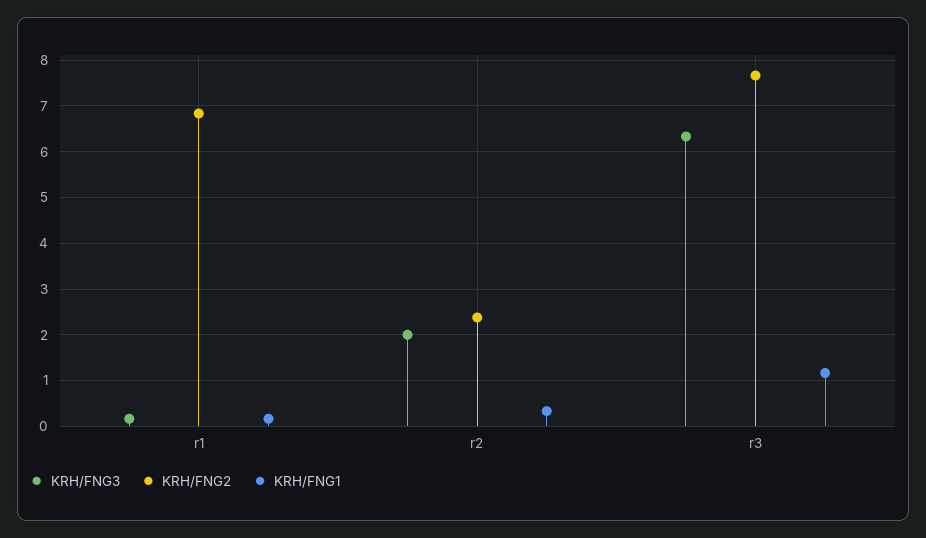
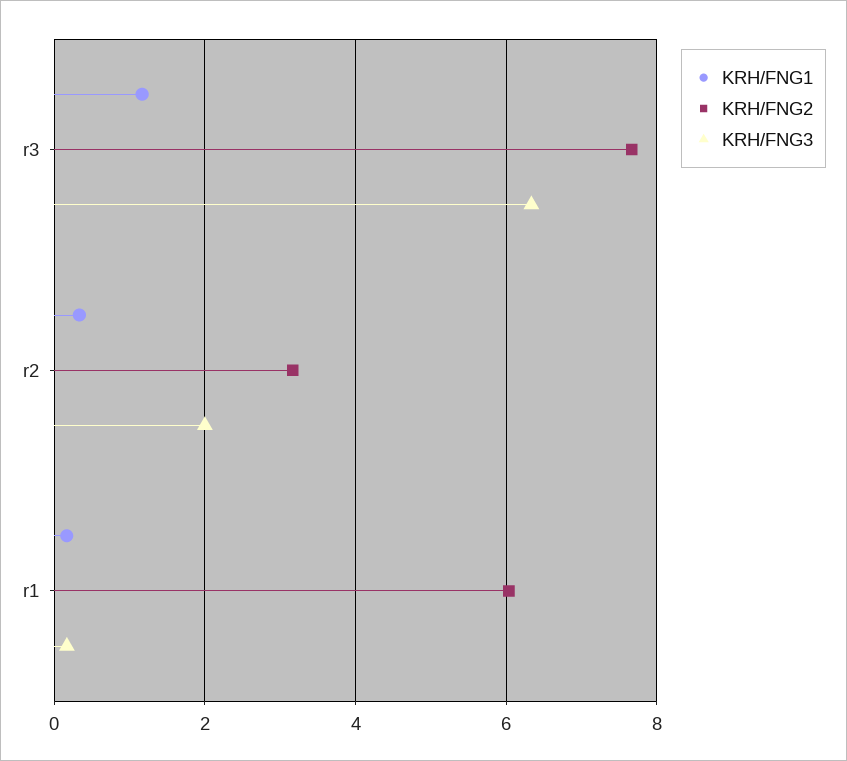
  {
    "KRH/FNG3": {
      "r1": 0.2,
      "r2": 2,
      "r3": 6.4
    },
    "KRH/FNG2": {
-     "r1": 6.8,
+     "r1": 6,
-     "r2": 2.4,
+     "r2": 3.2,
      "r3": 7.6
    },
    "KRH/FNG1": {
      "r1": 0.2,
      "r2": 0.4,
      "r3": 1.2
    }
  }

